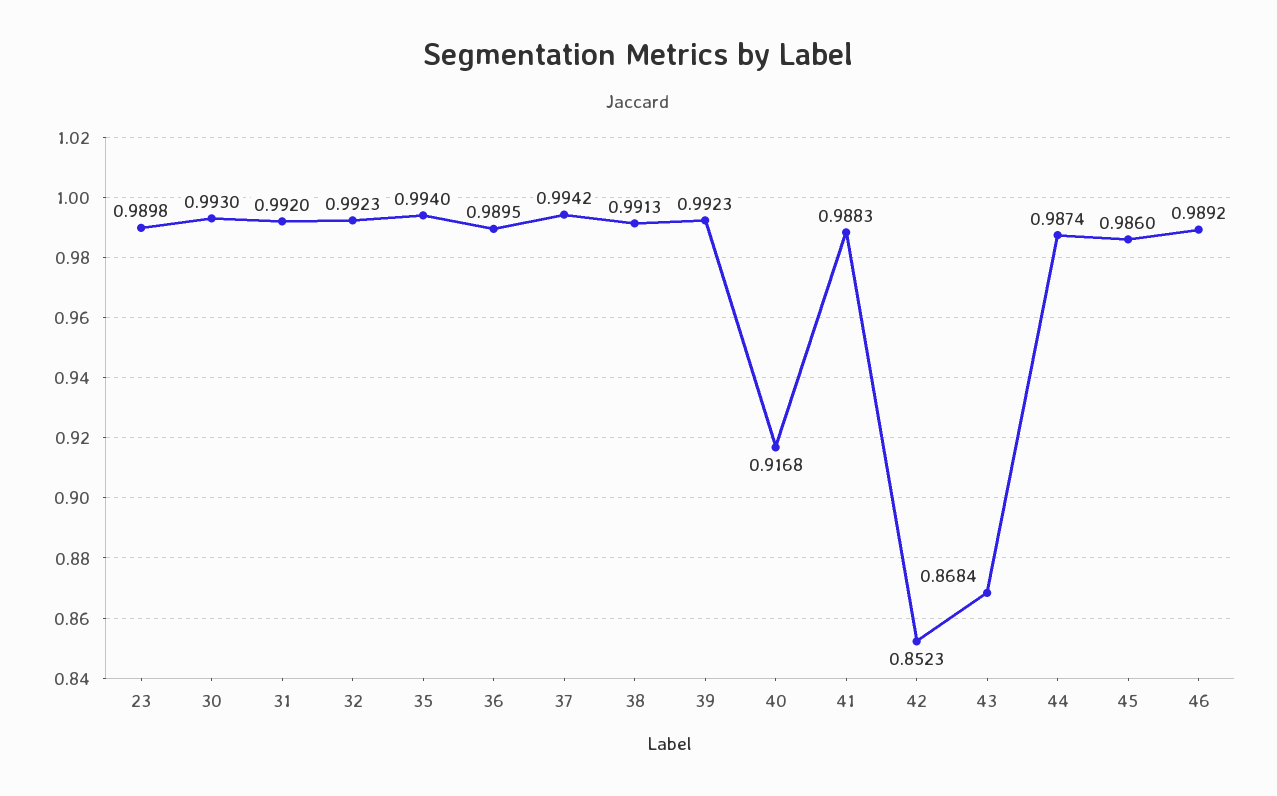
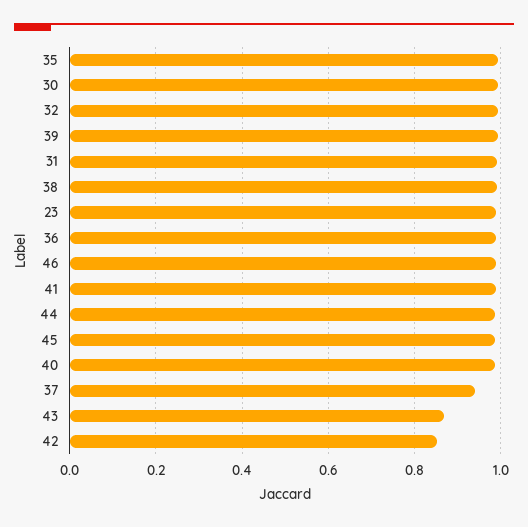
  {
    "23": 0.9898,
    "30": 0.993,
    "31": 0.992,
    "32": 0.9923,
    "35": 0.994,
    "36": 0.9895,
-   "37": 0.9942,
+   "37": 0.94,
    "38": 0.9913,
    "39": 0.9923,
-   "40": 0.9168,
+   "40": 0.98,
    "41": 0.9883,
    "42": 0.8523,
    "43": 0.8684,
    "44": 0.9874,
    "45": 0.986,
    "46": 0.9892
  }

